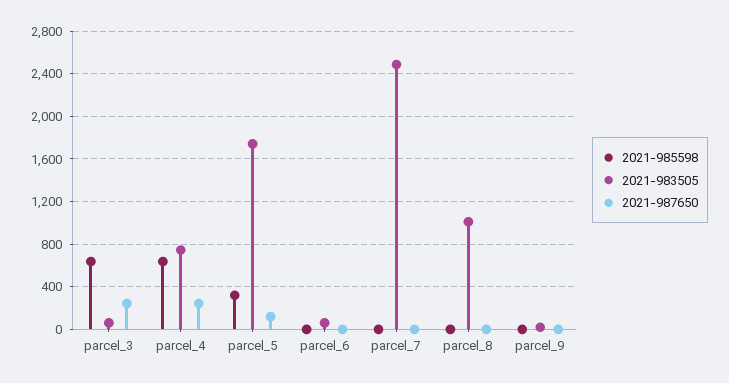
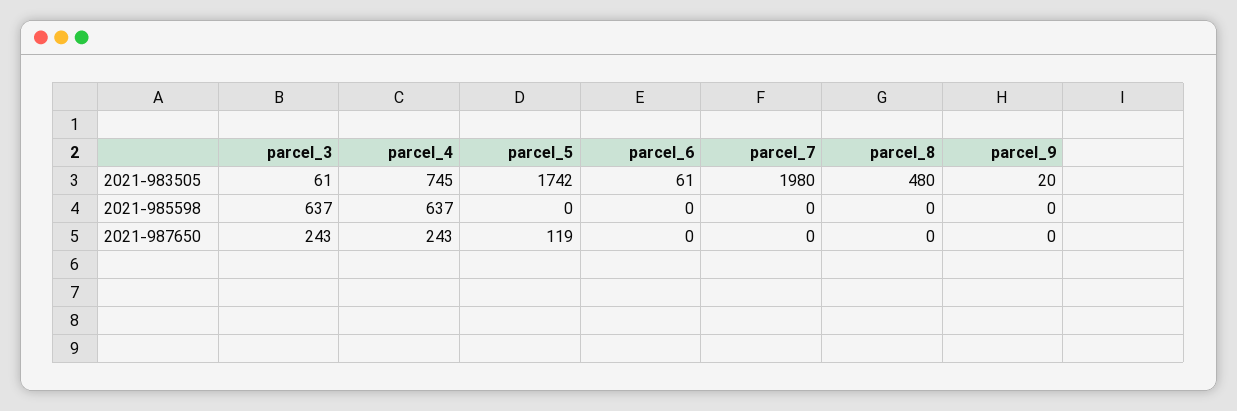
  {
    "2021-985598": {
      "parcel_3": 637,
      "parcel_4": 637,
-     "parcel_5": 300,
+     "parcel_5": 0,
      "parcel_6": 0,
      "parcel_7": 0,
      "parcel_8": 0,
      "parcel_9": 0
    },
    "2021-983505": {
      "parcel_3": 61,
      "parcel_4": 745,
      "parcel_5": 1742,
      "parcel_6": 61,
-     "parcel_7": 2500,
+     "parcel_7": 1980,
-     "parcel_8": 1000,
+     "parcel_8": 480,
      "parcel_9": 20
    },
    "2021-987650": {
      "parcel_3": 243,
      "parcel_4": 243,
      "parcel_5": 119,
      "parcel_6": 0,
      "parcel_7": 0,
      "parcel_8": 0,
      "parcel_9": 0
    }
  }

